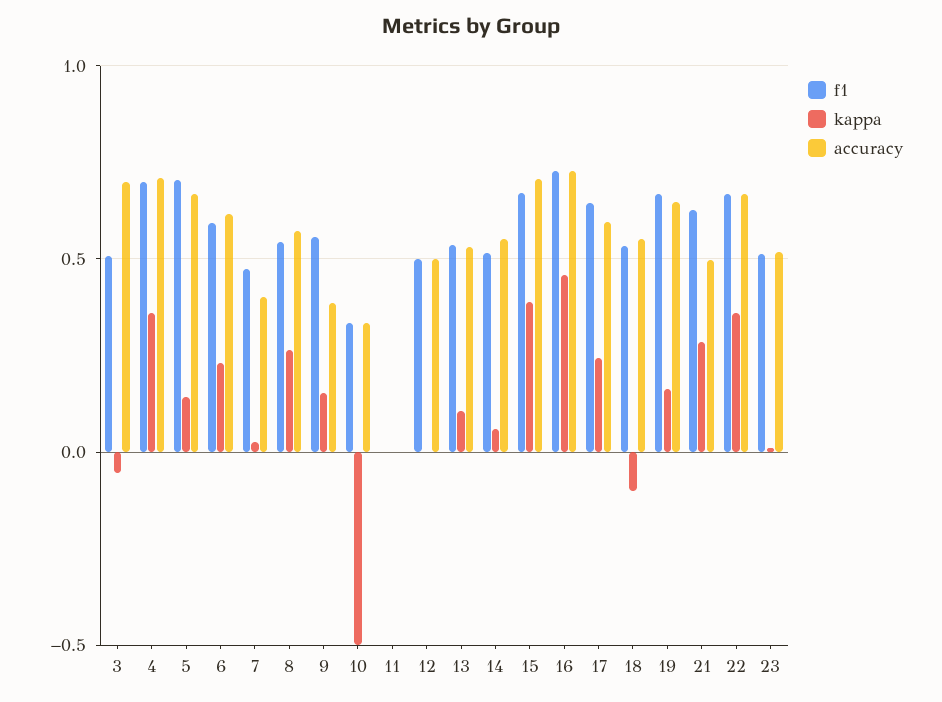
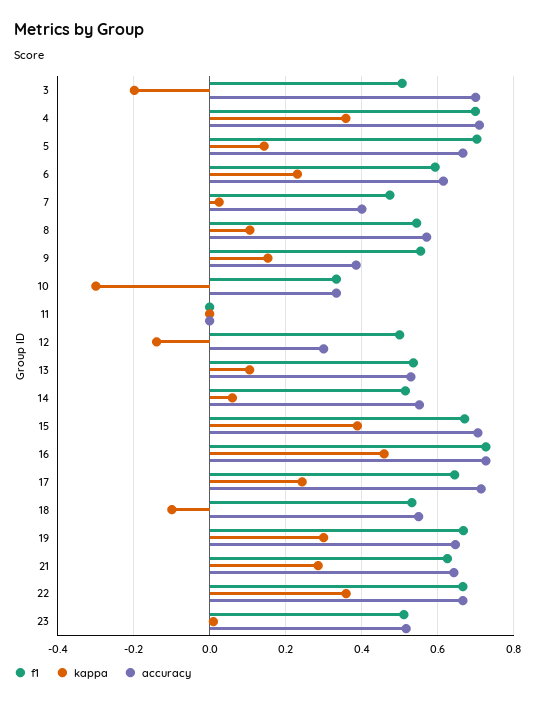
  {
    "f1": {
      "3": 0.5,
      "4": 0.7,
      "5": 0.7,
      "6": 0.6,
      "7": 0.48,
      "8": 0.54,
      "9": 0.56,
      "10": 0.34,
      "11": 0,
      "12": 0.5,
      "13": 0.54,
      "14": 0.52,
      "15": 0.68,
      "16": 0.72,
      "17": 0.64,
      "18": 0.54,
      "19": 0.66,
      "21": 0.62,
      "22": 0.66,
      "23": 0.52
    },
    "kappa": {
-     "3": -0.05,
+     "3": -0.2,
      "4": 0.36,
      "5": 0.14,
      "6": 0.24,
      "7": 0.02,
-     "8": 0.25,
+     "8": 0.1,
      "9": 0.16,
-     "10": -0.5,
+     "10": -0.3,
      "11": 0,
-     "12": 0,
+     "12": -0.14,
      "13": 0.1,
      "14": 0.06,
      "15": 0.38,
      "16": 0.46,
      "17": 0.24,
      "18": -0.1,
-     "19": 0.15,
+     "19": 0.3,
      "21": 0.28,
      "22": 0.36,
      "23": 0
    },
    "accuracy": {
      "3": 0.7,
      "4": 0.7,
      "5": 0.66,
      "6": 0.62,
      "7": 0.4,
      "8": 0.58,
      "9": 0.38,
      "10": 0.34,
      "11": 0,
-     "12": 0.5,
+     "12": 0.3,
      "13": 0.52,
      "14": 0.56,
      "15": 0.7,
      "16": 0.72,
-     "17": 0.6,
+     "17": 0.72,
      "18": 0.56,
      "19": 0.64,
-     "21": 0.5,
+     "21": 0.64,
      "22": 0.66,
      "23": 0.52
    }
  }

